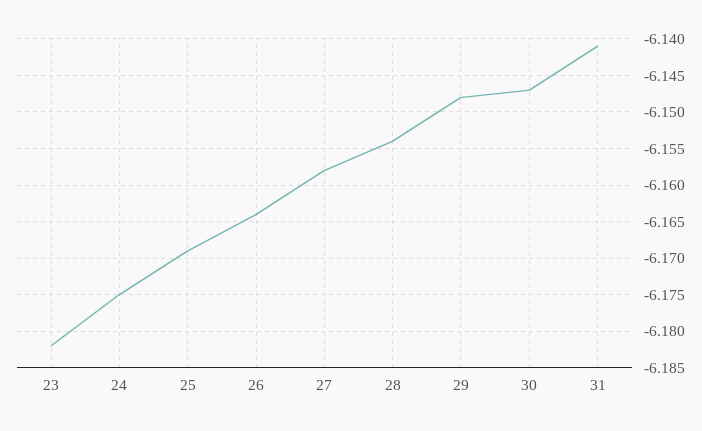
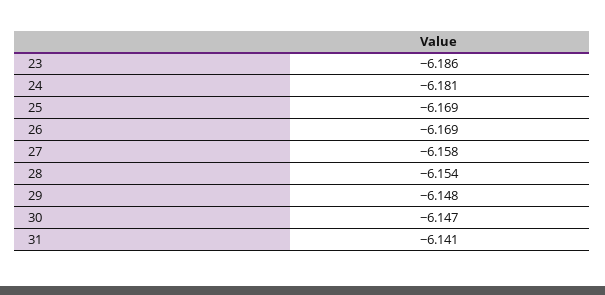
  {
-   "23": -6.182,
+   "23": -6.186,
-   "24": -6.175,
+   "24": -6.181,
    "25": -6.169,
-   "26": -6.164,
+   "26": -6.169,
    "27": -6.158,
    "28": -6.154,
    "29": -6.148,
    "30": -6.147,
    "31": -6.141
  }

